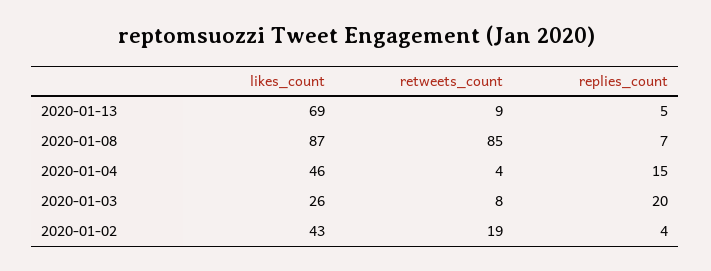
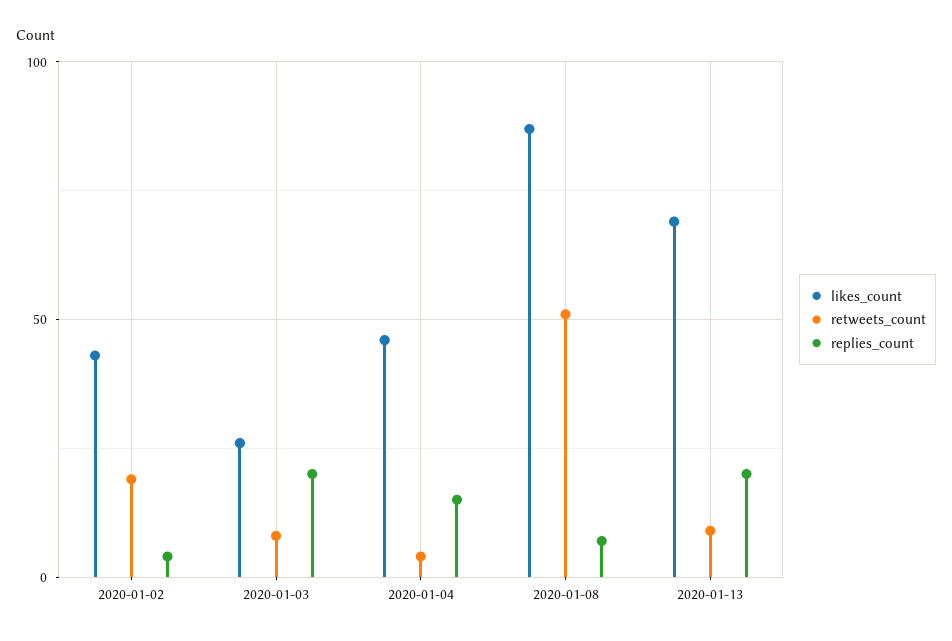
  {
    "likes_count": {
      "2020-01-13": 69,
      "2020-01-08": 87,
      "2020-01-04": 46,
      "2020-01-03": 26,
      "2020-01-02": 43
    },
    "retweets_count": {
      "2020-01-13": 9,
-     "2020-01-08": 85,
+     "2020-01-08": 50,
      "2020-01-04": 4,
      "2020-01-03": 8,
      "2020-01-02": 19
    },
    "replies_count": {
-     "2020-01-13": 5,
+     "2020-01-13": 20,
      "2020-01-08": 7,
      "2020-01-04": 15,
      "2020-01-03": 20,
      "2020-01-02": 4
    }
  }

